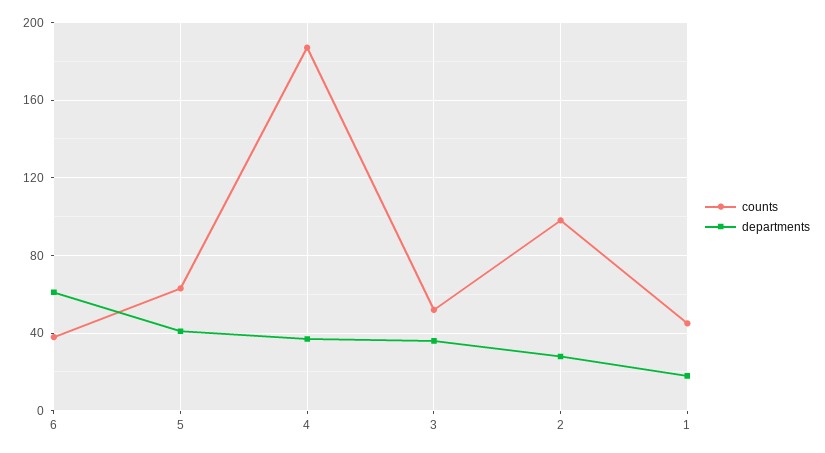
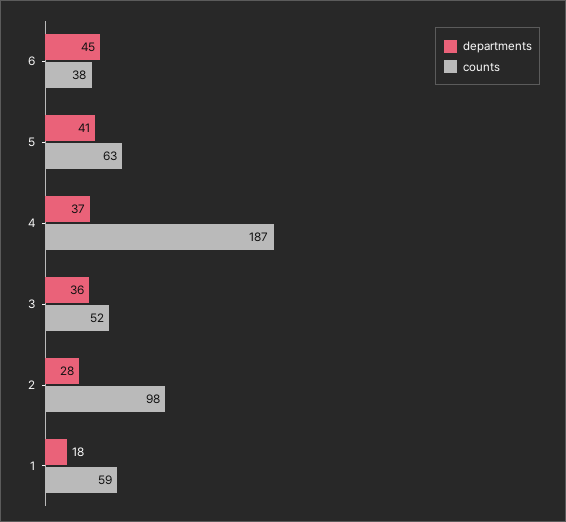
  {
    "counts": {
      "6": 38,
      "5": 63,
      "4": 187,
      "3": 52,
      "2": 98,
-     "1": 45
+     "1": 59
    },
    "departments": {
-     "6": 60,
+     "6": 45,
      "5": 41,
      "4": 37,
      "3": 36,
      "2": 28,
      "1": 18
    }
  }

